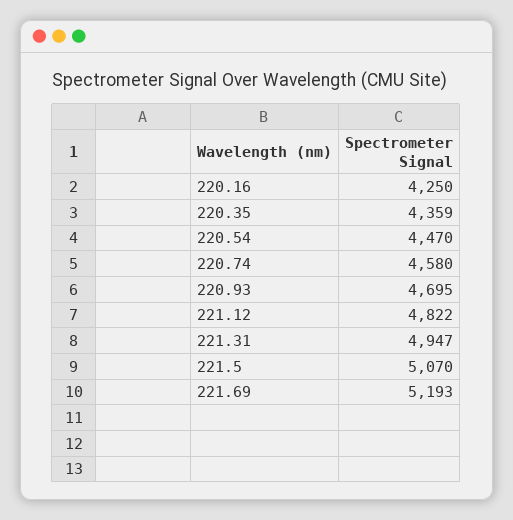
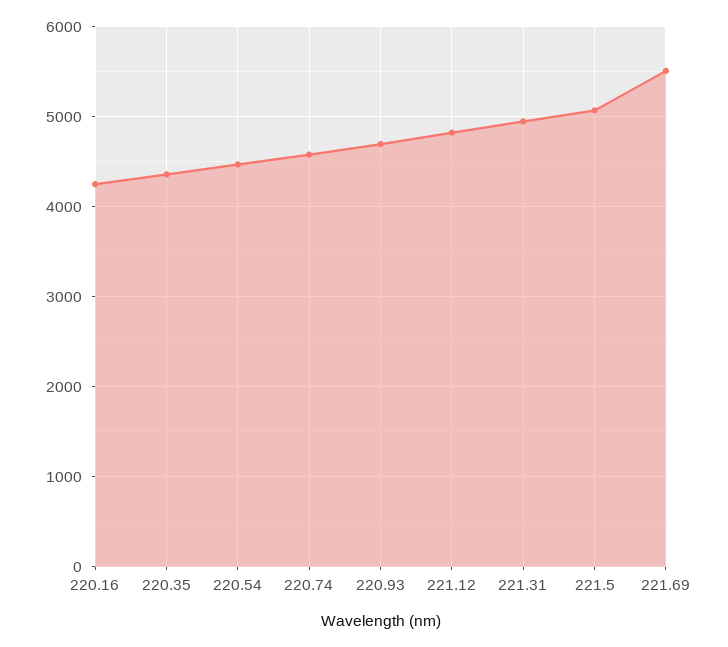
  {
    "220.16": 4250,
    "220.35": 4359,
    "220.54": 4470,
    "220.74": 4580,
    "220.93": 4695,
    "221.12": 4822,
    "221.31": 4947,
    "221.5": 5070,
-   "221.69": 5193
+   "221.69": 5500
  }

